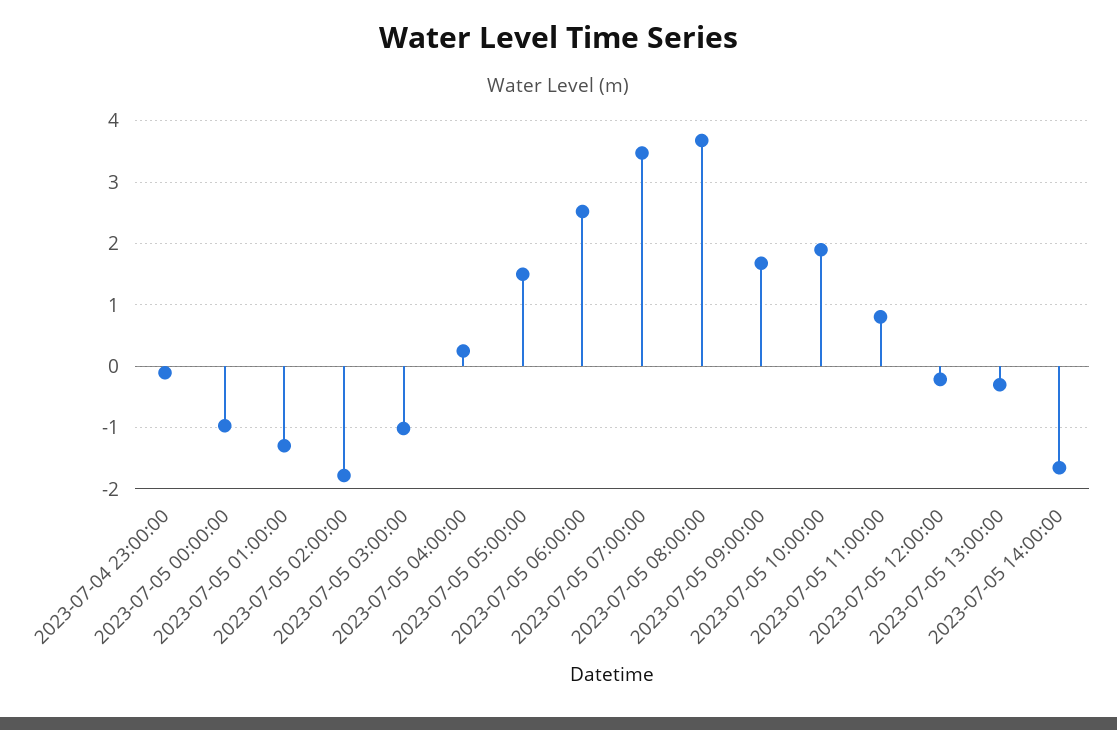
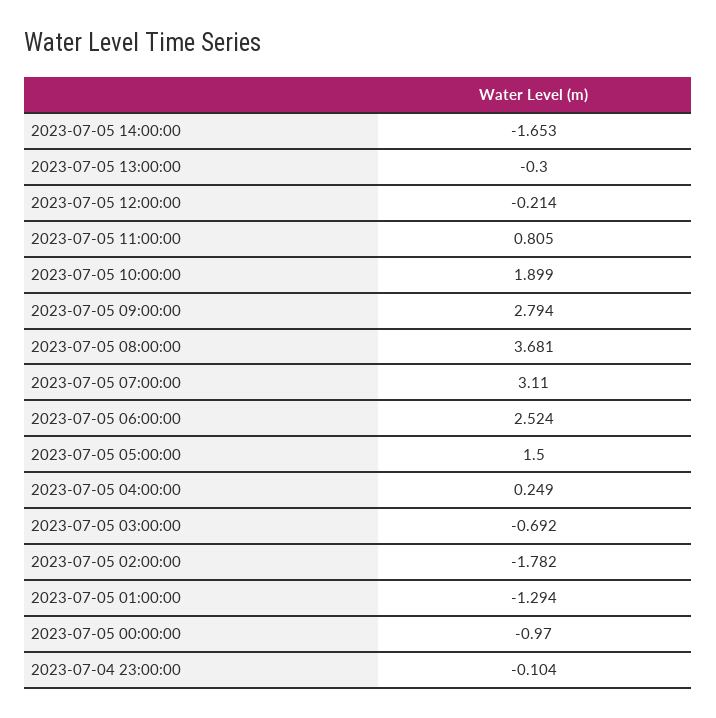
  {
    "2023-07-04 23:00:00": -0.104,
    "2023-07-05 00:00:00": -0.97,
    "2023-07-05 01:00:00": -1.294,
    "2023-07-05 02:00:00": -1.782,
-   "2023-07-05 03:00:00": -1,
+   "2023-07-05 03:00:00": -0.692,
    "2023-07-05 04:00:00": 0.249,
    "2023-07-05 05:00:00": 1.5,
    "2023-07-05 06:00:00": 2.524,
-   "2023-07-05 07:00:00": 3.5,
+   "2023-07-05 07:00:00": 3.11,
    "2023-07-05 08:00:00": 3.681,
-   "2023-07-05 09:00:00": 1.7,
+   "2023-07-05 09:00:00": 2.794,
    "2023-07-05 10:00:00": 1.899,
    "2023-07-05 11:00:00": 0.805,
    "2023-07-05 12:00:00": -0.214,
    "2023-07-05 13:00:00": -0.3,
    "2023-07-05 14:00:00": -1.653
  }

